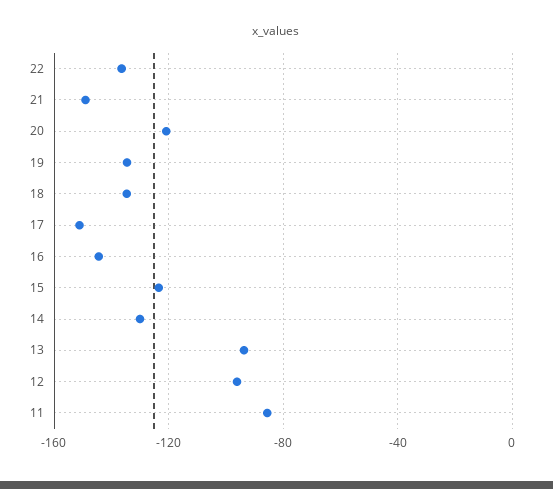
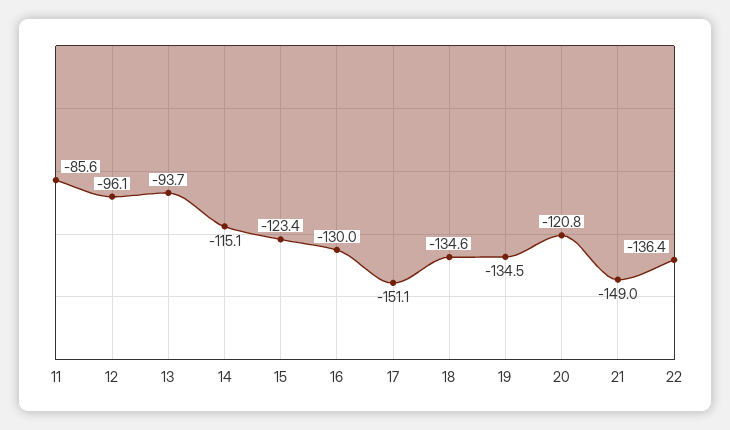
  {
    "22": -136.4,
    "21": -149,
    "20": -120.8,
    "19": -134.5,
    "18": -134.6,
    "17": -151.1,
-   "16": -145,
+   "16": -130,
    "15": -123.4,
-   "14": -130,
+   "14": -115.1,
    "13": -93.7,
    "12": -96.1,
    "11": -85.6
  }

